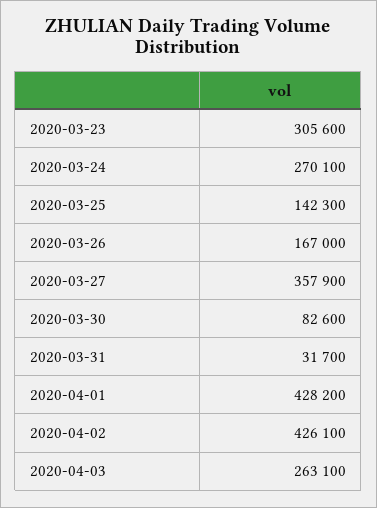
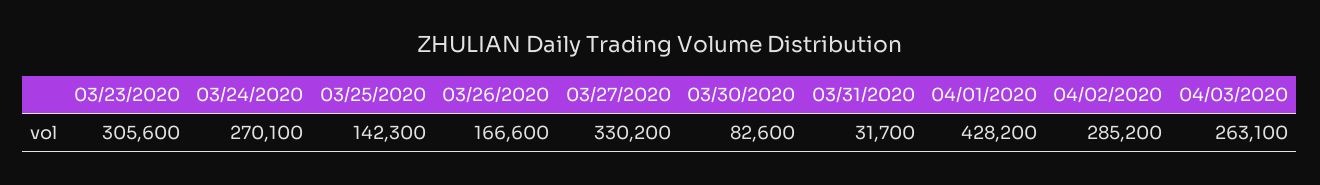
  {
    "2020-03-23": 305600,
    "2020-03-24": 270100,
    "2020-03-25": 142300,
-   "2020-03-26": 167000,
+   "2020-03-26": 166600,
-   "2020-03-27": 357900,
+   "2020-03-27": 330200,
    "2020-03-30": 82600,
    "2020-03-31": 31700,
    "2020-04-01": 428200,
-   "2020-04-02": 426100,
+   "2020-04-02": 285200,
    "2020-04-03": 263100
  }

